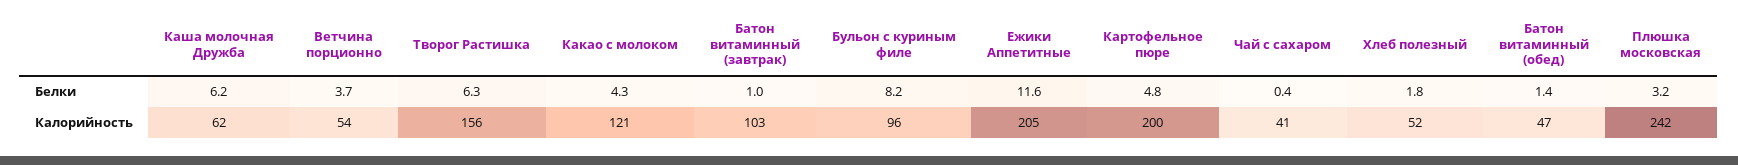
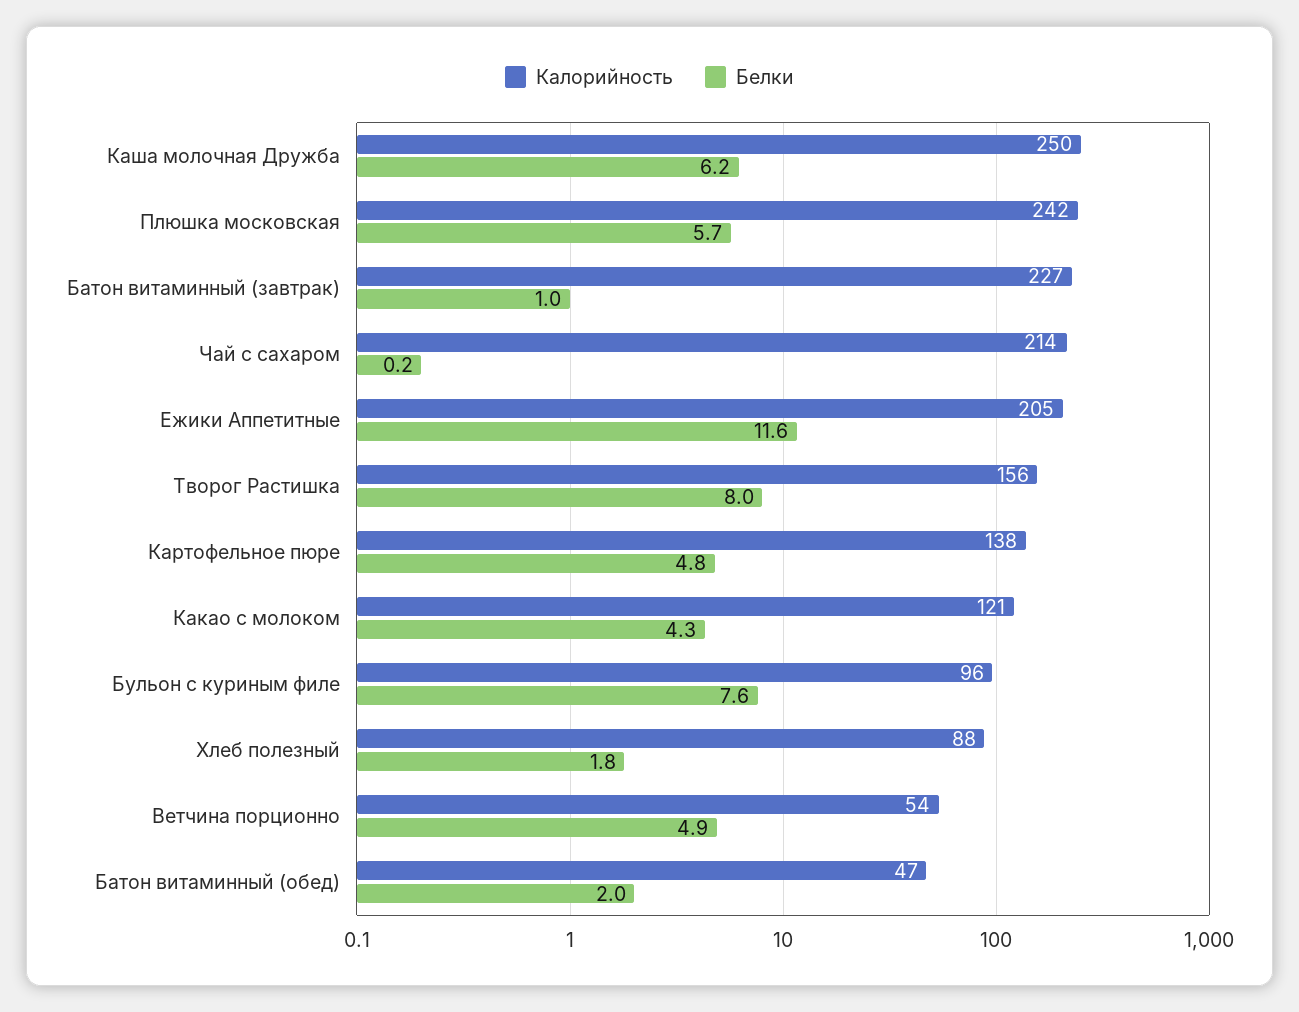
  {
    "Белки": {
      "Каша молочная Дружба": 6.2,
-     "Ветчина порционно": 3.7,
+     "Ветчина порционно": 4.9,
-     "Творог Растишка": 6.3,
+     "Творог Растишка": 8,
      "Какао с молоком": 4.3,
      "Батон витаминный (завтрак)": 1,
-     "Бульон с куриным филе": 8.2,
+     "Бульон с куриным филе": 7.6,
      "Ежики Аппетитные": 11.6,
      "Картофельное пюре": 4.8,
-     "Чай с сахаром": 0.4,
+     "Чай с сахаром": 0.2,
      "Хлеб полезный": 1.8,
-     "Батон витаминный (обед)": 1.4,
+     "Батон витаминный (обед)": 2,
-     "Плюшка московская": 3.2
+     "Плюшка московская": 5.7
    },
    "Калорийность": {
-     "Каша молочная Дружба": 62,
+     "Каша молочная Дружба": 250,
      "Ветчина порционно": 54,
      "Творог Растишка": 156,
      "Какао с молоком": 121,
-     "Батон витаминный (завтрак)": 103,
+     "Батон витаминный (завтрак)": 227,
      "Бульон с куриным филе": 96,
      "Ежики Аппетитные": 205,
-     "Картофельное пюре": 200,
+     "Картофельное пюре": 138,
-     "Чай с сахаром": 41,
+     "Чай с сахаром": 214,
-     "Хлеб полезный": 52,
+     "Хлеб полезный": 88,
      "Батон витаминный (обед)": 47,
      "Плюшка московская": 242
    }
  }

